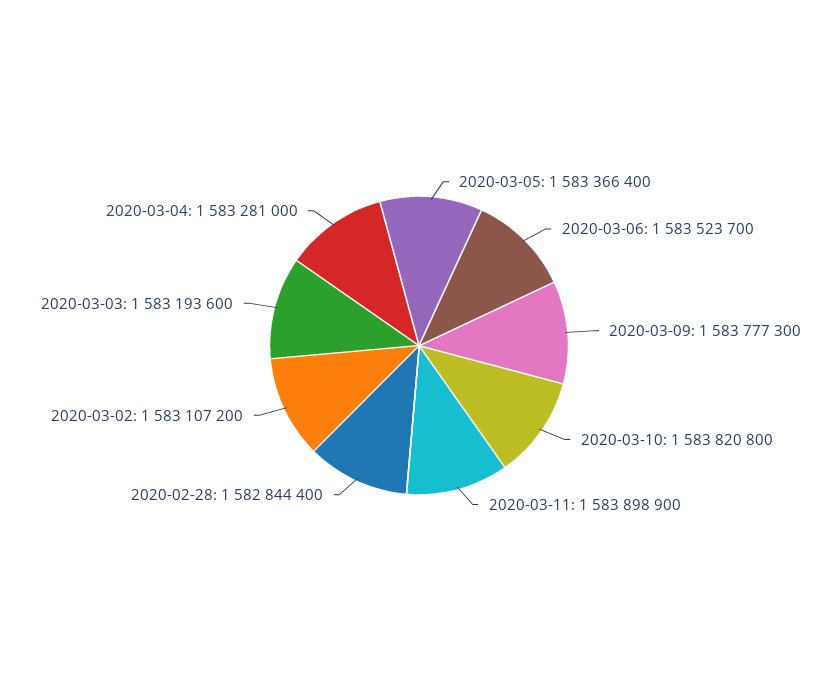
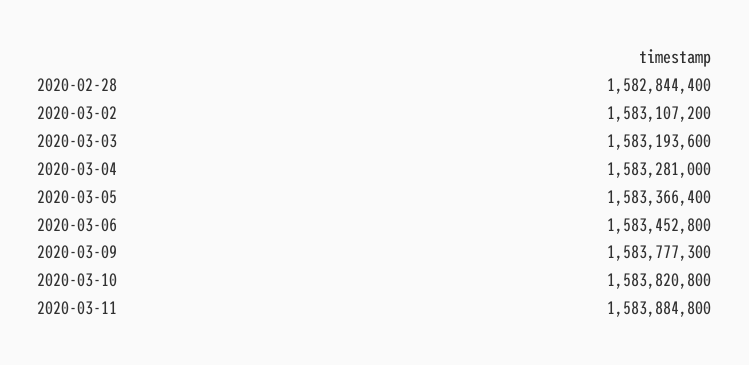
  {
    "2020-03-05": 1583366400,
-   "2020-03-06": 1583523700,
+   "2020-03-06": 1583452800,
    "2020-03-09": 1583777300,
    "2020-03-10": 1583820800,
-   "2020-03-11": 1583898900,
+   "2020-03-11": 1583884800,
    "2020-02-28": 1582844400,
    "2020-03-02": 1583107200,
    "2020-03-03": 1583193600,
    "2020-03-04": 1583281000
  }

